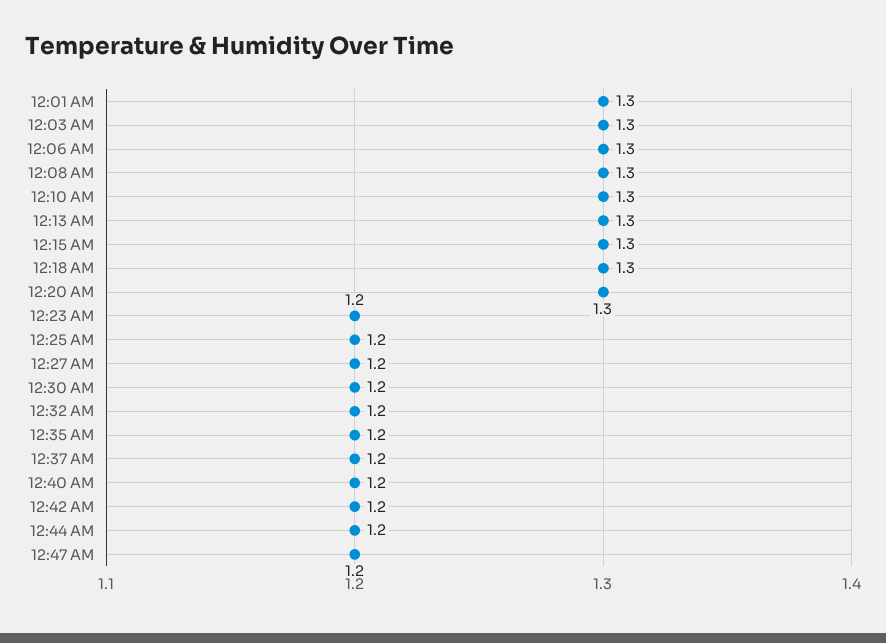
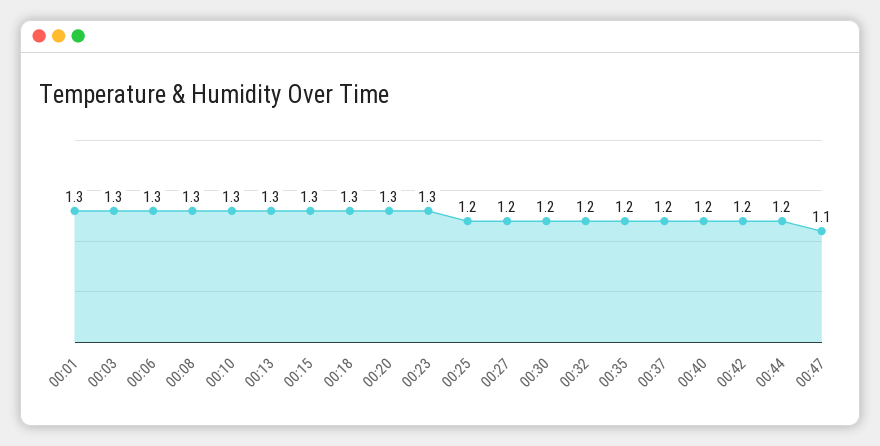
  {
    "12:01 AM": 1.3,
    "12:03 AM": 1.3,
    "12:06 AM": 1.3,
    "12:08 AM": 1.3,
    "12:10 AM": 1.3,
    "12:13 AM": 1.3,
    "12:15 AM": 1.3,
    "12:18 AM": 1.3,
    "12:20 AM": 1.3,
-   "12:23 AM": 1.2,
+   "12:23 AM": 1.3,
    "12:25 AM": 1.2,
    "12:27 AM": 1.2,
    "12:30 AM": 1.2,
    "12:32 AM": 1.2,
    "12:35 AM": 1.2,
    "12:37 AM": 1.2,
    "12:40 AM": 1.2,
    "12:42 AM": 1.2,
    "12:44 AM": 1.2,
-   "12:47 AM": 1.2
+   "12:47 AM": 1.1
  }

